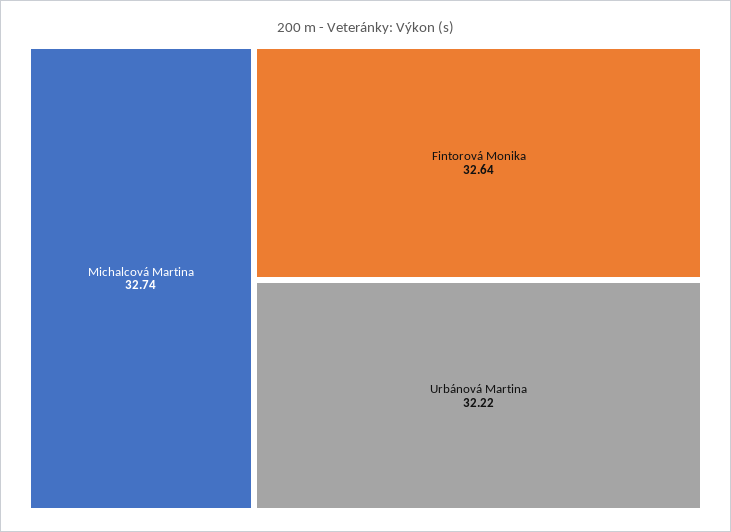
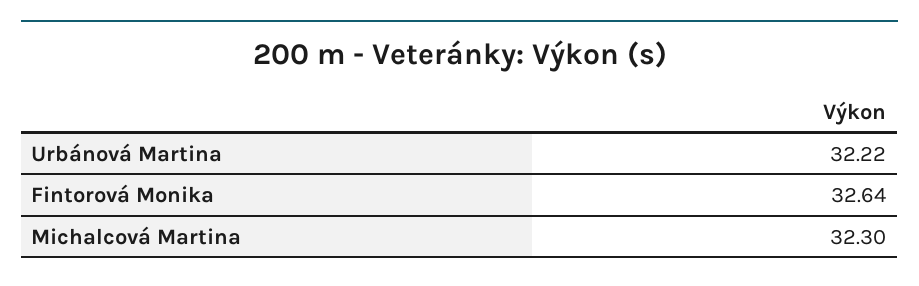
  {
-   "Michalcová Martina": 32.74,
+   "Michalcová Martina": 32.3,
    "Fintorová Monika": 32.64,
    "Urbánová Martina": 32.22
  }

